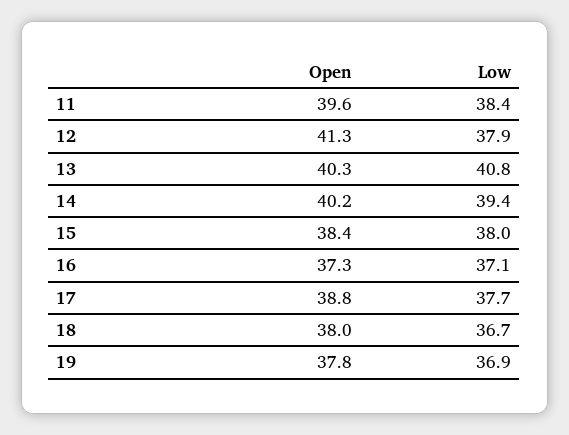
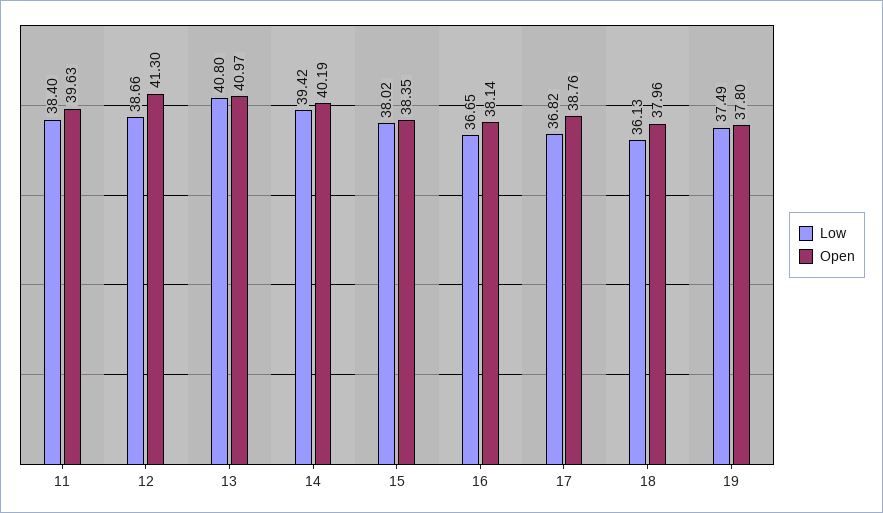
  {
    "Open": {
      "11": 39.63,
      "12": 41.3,
-     "13": 40.3,
+     "13": 40.97,
      "14": 40.19,
      "15": 38.35,
-     "16": 37.3,
+     "16": 38.14,
      "17": 38.76,
      "18": 37.96,
      "19": 37.8
    },
    "Low": {
      "11": 38.4,
-     "12": 37.9,
+     "12": 38.66,
      "13": 40.8,
      "14": 39.42,
      "15": 38.02,
-     "16": 37.1,
+     "16": 36.65,
-     "17": 37.7,
+     "17": 36.82,
-     "18": 36.7,
+     "18": 36.13,
-     "19": 36.9
+     "19": 37.49
    }
  }

